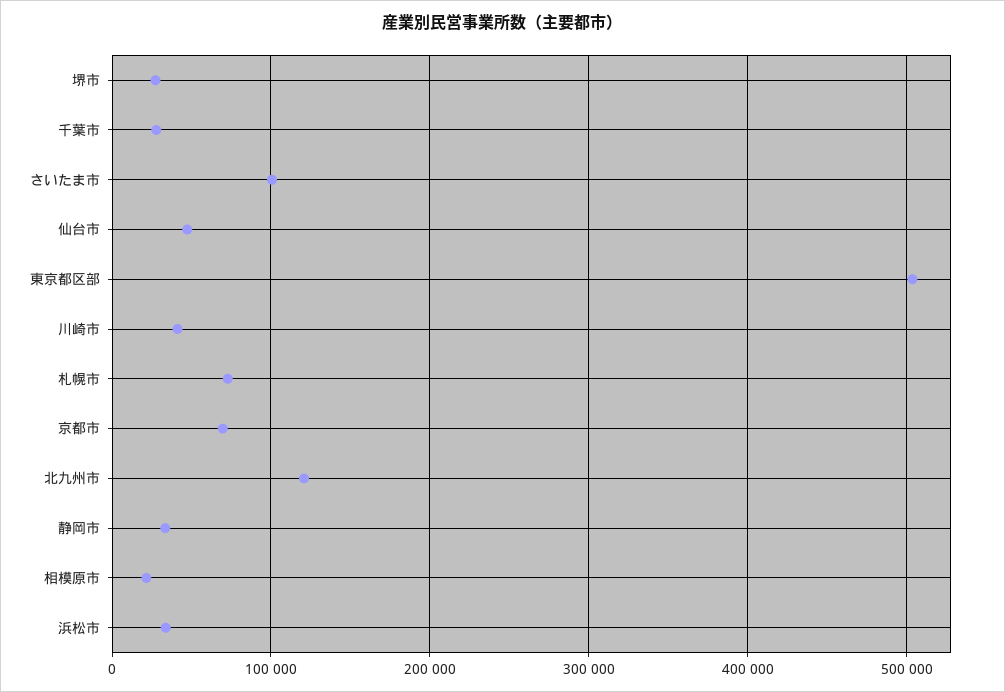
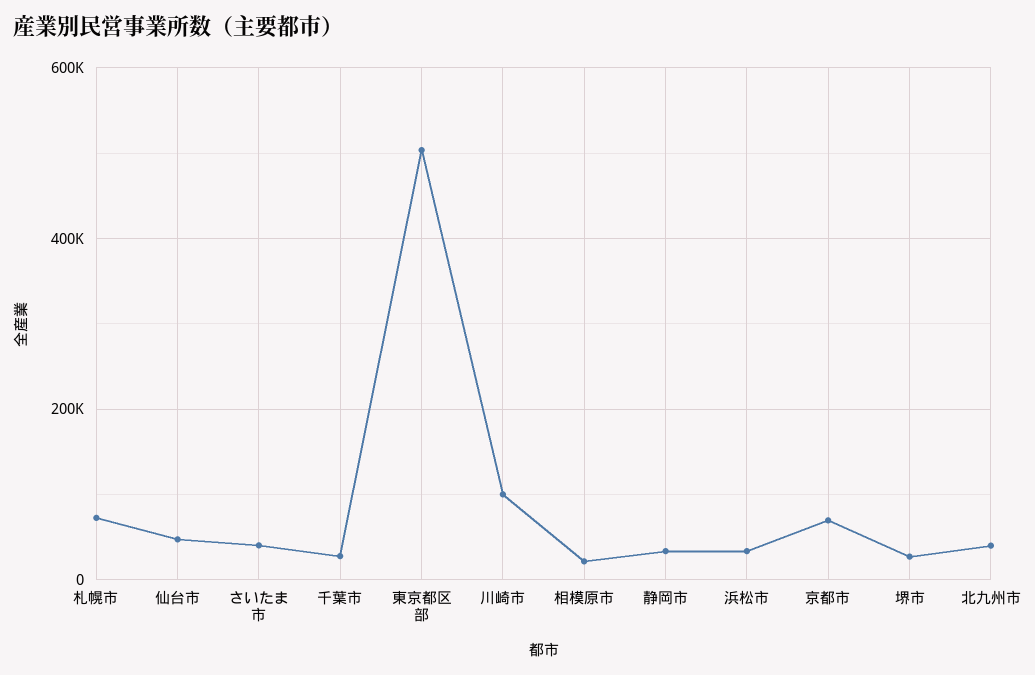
  {
    "堺市": 30000,
    "千葉市": 30000,
-   "さいたま市": 100000,
+   "さいたま市": 40000,
    "仙台市": 50000,
    "東京都区部": 500000,
-   "川崎市": 40000,
+   "川崎市": 100000,
    "札幌市": 70000,
    "京都市": 70000,
-   "北九州市": 120000,
+   "北九州市": 40000,
    "静岡市": 30000,
    "相模原市": 20000,
    "浜松市": 30000
  }

